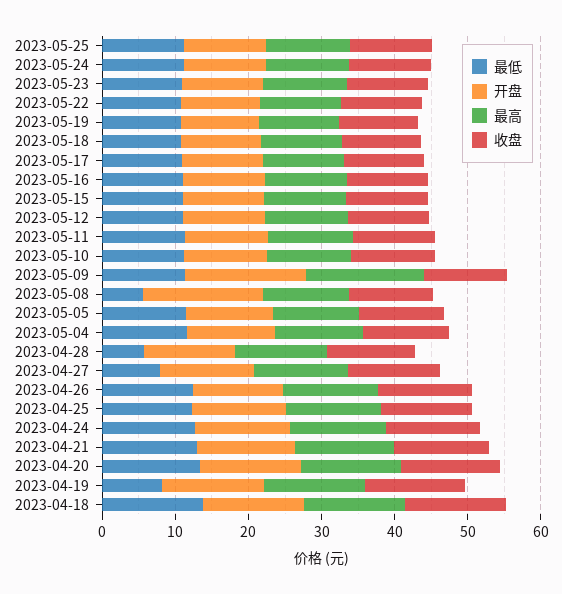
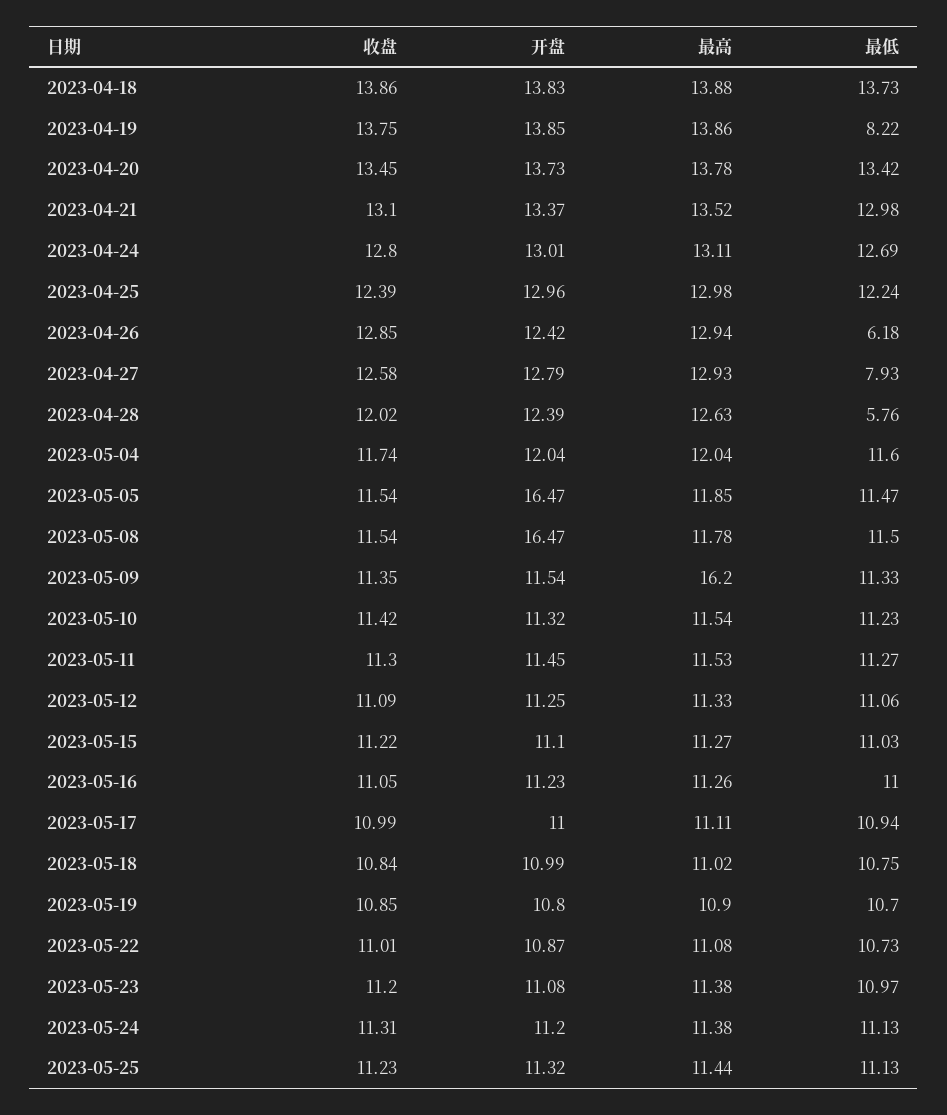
  {
    "最低": {
      "2023-05-25": 11.13,
      "2023-05-24": 11.13,
      "2023-05-23": 10.97,
      "2023-05-22": 10.73,
      "2023-05-19": 10.7,
      "2023-05-18": 10.75,
      "2023-05-17": 10.94,
      "2023-05-16": 11,
      "2023-05-15": 11.03,
      "2023-05-12": 11.06,
      "2023-05-11": 11.27,
      "2023-05-10": 11.23,
      "2023-05-09": 11.33,
-     "2023-05-08": 6,
+     "2023-05-08": 11.5,
      "2023-05-05": 11.47,
      "2023-05-04": 11.6,
      "2023-04-28": 5.76,
      "2023-04-27": 7.93,
-     "2023-04-26": 12,
+     "2023-04-26": 6.18,
      "2023-04-25": 12.24,
      "2023-04-24": 12.69,
      "2023-04-21": 12.98,
      "2023-04-20": 13.42,
      "2023-04-19": 8.22,
      "2023-04-18": 13.73
    },
    "开盘": {
      "2023-05-25": 11.32,
      "2023-05-24": 11.2,
      "2023-05-23": 11.08,
      "2023-05-22": 10.87,
      "2023-05-19": 10.8,
      "2023-05-18": 10.99,
      "2023-05-17": 11,
      "2023-05-16": 11.23,
      "2023-05-15": 11.1,
      "2023-05-12": 11.25,
      "2023-05-11": 11.45,
      "2023-05-10": 11.32,
-     "2023-05-09": 16,
+     "2023-05-09": 11.54,
      "2023-05-08": 16.47,
-     "2023-05-05": 12,
+     "2023-05-05": 16.47,
      "2023-05-04": 12.04,
      "2023-04-28": 12.39,
      "2023-04-27": 12.79,
      "2023-04-26": 12.42,
      "2023-04-25": 12.96,
      "2023-04-24": 13.01,
      "2023-04-21": 13.37,
      "2023-04-20": 13.73,
      "2023-04-19": 13.85,
      "2023-04-18": 13.83
    },
    "最高": {
      "2023-05-25": 11.44,
      "2023-05-24": 11.38,
      "2023-05-23": 11.38,
      "2023-05-22": 11.08,
      "2023-05-19": 10.9,
      "2023-05-18": 11.02,
      "2023-05-17": 11.11,
      "2023-05-16": 11.26,
      "2023-05-15": 11.27,
      "2023-05-12": 11.33,
      "2023-05-11": 11.53,
      "2023-05-10": 11.54,
      "2023-05-09": 16.2,
      "2023-05-08": 11.78,
      "2023-05-05": 11.85,
      "2023-05-04": 12.04,
      "2023-04-28": 12.63,
      "2023-04-27": 12.93,
      "2023-04-26": 12.94,
      "2023-04-25": 12.98,
      "2023-04-24": 13.11,
      "2023-04-21": 13.52,
      "2023-04-20": 13.78,
      "2023-04-19": 13.86,
      "2023-04-18": 13.88
    },
    "收盘": {
      "2023-05-25": 11.23,
      "2023-05-24": 11.31,
      "2023-05-23": 11.2,
      "2023-05-22": 11.01,
      "2023-05-19": 10.85,
      "2023-05-18": 10.84,
      "2023-05-17": 10.99,
      "2023-05-16": 11.05,
      "2023-05-15": 11.22,
      "2023-05-12": 11.09,
      "2023-05-11": 11.3,
      "2023-05-10": 11.42,
      "2023-05-09": 11.35,
      "2023-05-08": 11.54,
      "2023-05-05": 11.54,
      "2023-05-04": 11.74,
      "2023-04-28": 12.02,
      "2023-04-27": 12.58,
      "2023-04-26": 12.85,
      "2023-04-25": 12.39,
      "2023-04-24": 12.8,
      "2023-04-21": 13.1,
      "2023-04-20": 13.45,
      "2023-04-19": 13.75,
      "2023-04-18": 13.86
    }
  }

